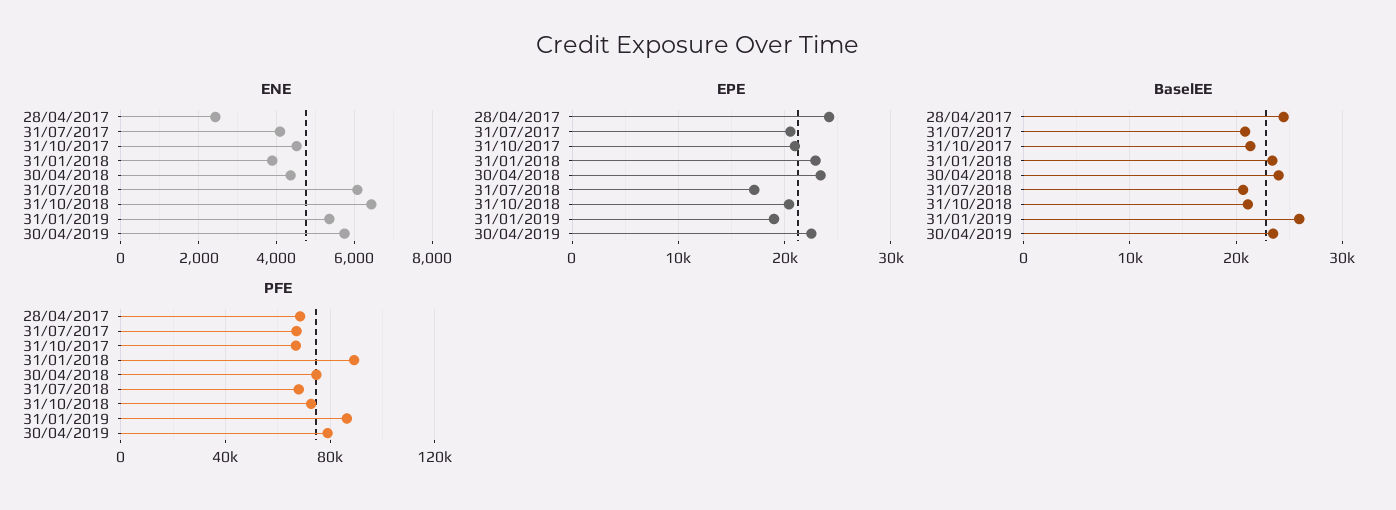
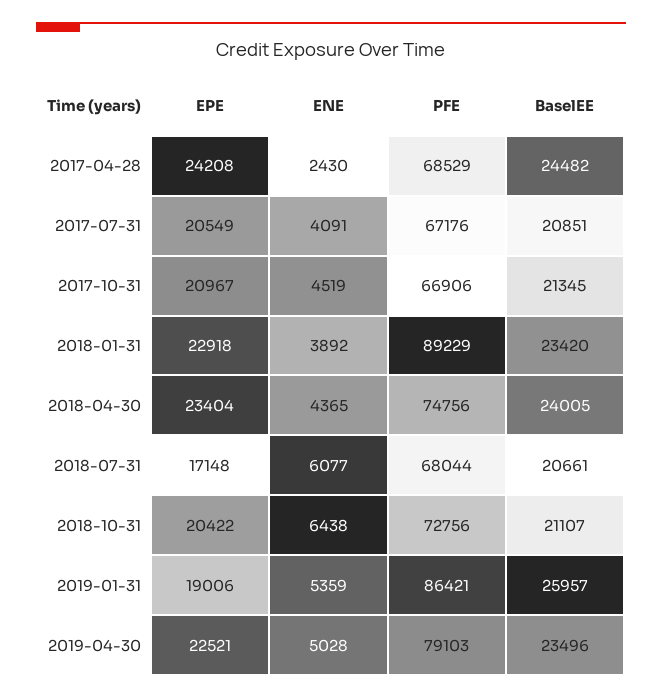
  {
    "ENE": {
      "28/04/2017": 2430,
      "31/07/2017": 4091,
      "31/10/2017": 4519,
      "31/01/2018": 3892,
      "30/04/2018": 4365,
      "31/07/2018": 6077,
      "31/10/2018": 6438,
      "31/01/2019": 5359,
-     "30/04/2019": 5800
+     "30/04/2019": 5028
    },
    "EPE": {
      "28/04/2017": 24208,
      "31/07/2017": 20549,
      "31/10/2017": 20967,
      "31/01/2018": 22918,
      "30/04/2018": 23404,
      "31/07/2018": 17148,
      "31/10/2018": 20422,
      "31/01/2019": 19006,
      "30/04/2019": 22521
    },
    "BaselEE": {
      "28/04/2017": 24482,
      "31/07/2017": 20851,
      "31/10/2017": 21345,
      "31/01/2018": 23420,
      "30/04/2018": 24005,
      "31/07/2018": 20661,
      "31/10/2018": 21107,
      "31/01/2019": 25957,
      "30/04/2019": 23496
    },
    "PFE": {
      "28/04/2017": 68529,
      "31/07/2017": 67176,
      "31/10/2017": 66906,
      "31/01/2018": 89229,
      "30/04/2018": 74756,
      "31/07/2018": 68044,
      "31/10/2018": 72756,
      "31/01/2019": 86421,
      "30/04/2019": 79103
    }
  }

